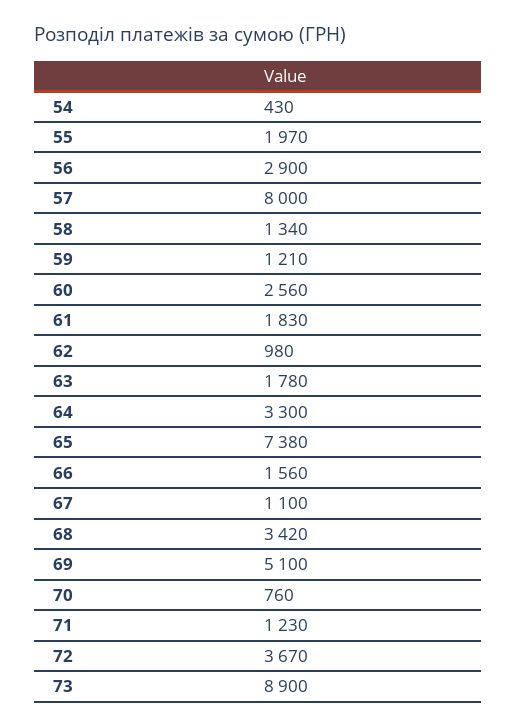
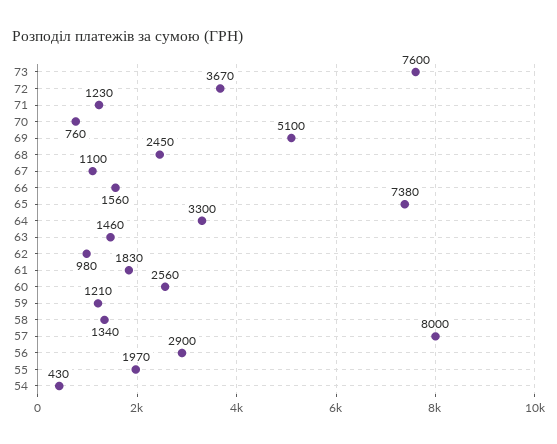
  {
    "54": 430,
    "55": 1970,
    "56": 2900,
    "57": 8000,
    "58": 1340,
    "59": 1210,
    "60": 2560,
    "61": 1830,
    "62": 980,
-   "63": 1780,
+   "63": 1460,
    "64": 3300,
    "65": 7380,
    "66": 1560,
    "67": 1100,
-   "68": 3420,
+   "68": 2450,
    "69": 5100,
    "70": 760,
    "71": 1230,
    "72": 3670,
-   "73": 8900
+   "73": 7600
  }

